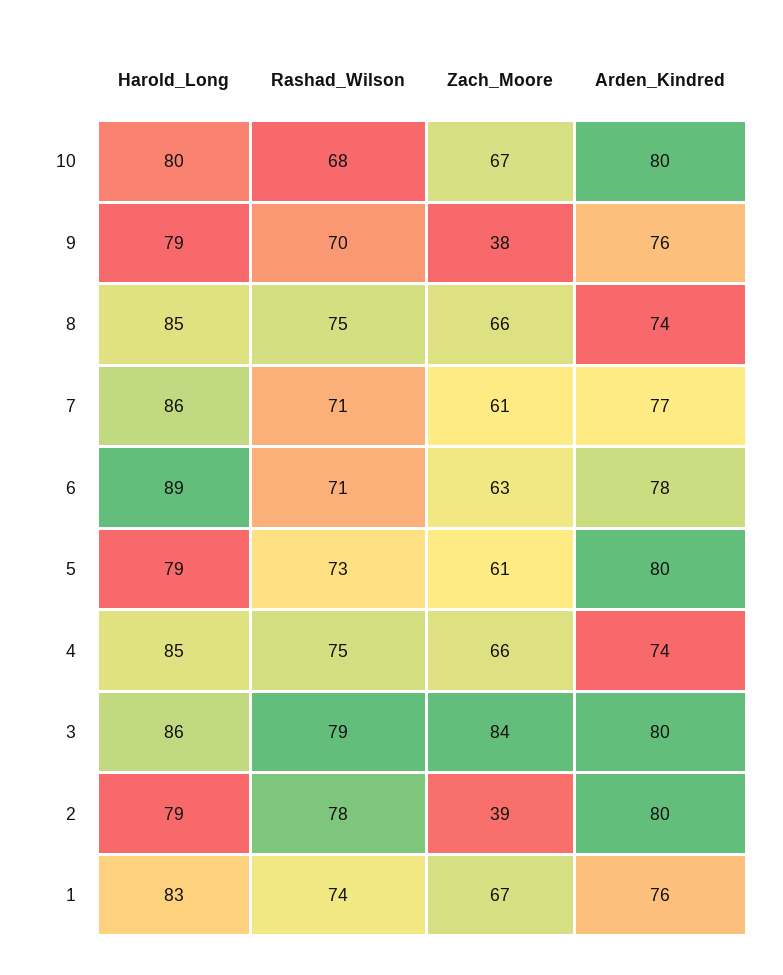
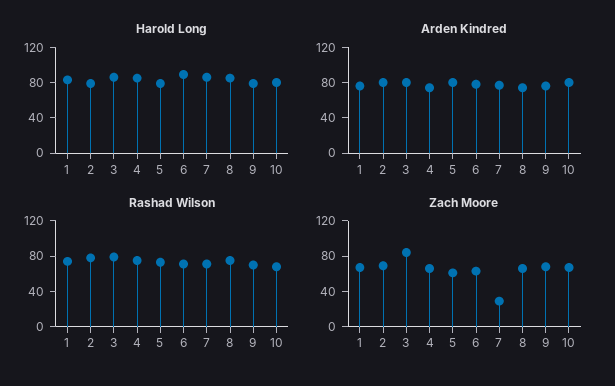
  {
    "Harold_Long": {
      "10": 80,
      "9": 79,
      "8": 85,
      "7": 86,
      "6": 89,
      "5": 79,
      "4": 85,
      "3": 86,
      "2": 79,
      "1": 83
    },
    "Rashad_Wilson": {
      "10": 68,
      "9": 70,
      "8": 75,
      "7": 71,
      "6": 71,
      "5": 73,
      "4": 75,
      "3": 79,
      "2": 78,
      "1": 74
    },
    "Zach_Moore": {
      "10": 67,
-     "9": 38,
+     "9": 70,
      "8": 66,
-     "7": 61,
+     "7": 30,
      "6": 63,
      "5": 61,
      "4": 66,
      "3": 84,
-     "2": 39,
+     "2": 70,
      "1": 67
    },
    "Arden_Kindred": {
      "10": 80,
      "9": 76,
      "8": 74,
      "7": 77,
      "6": 78,
      "5": 80,
      "4": 74,
      "3": 80,
      "2": 80,
      "1": 76
    }
  }

